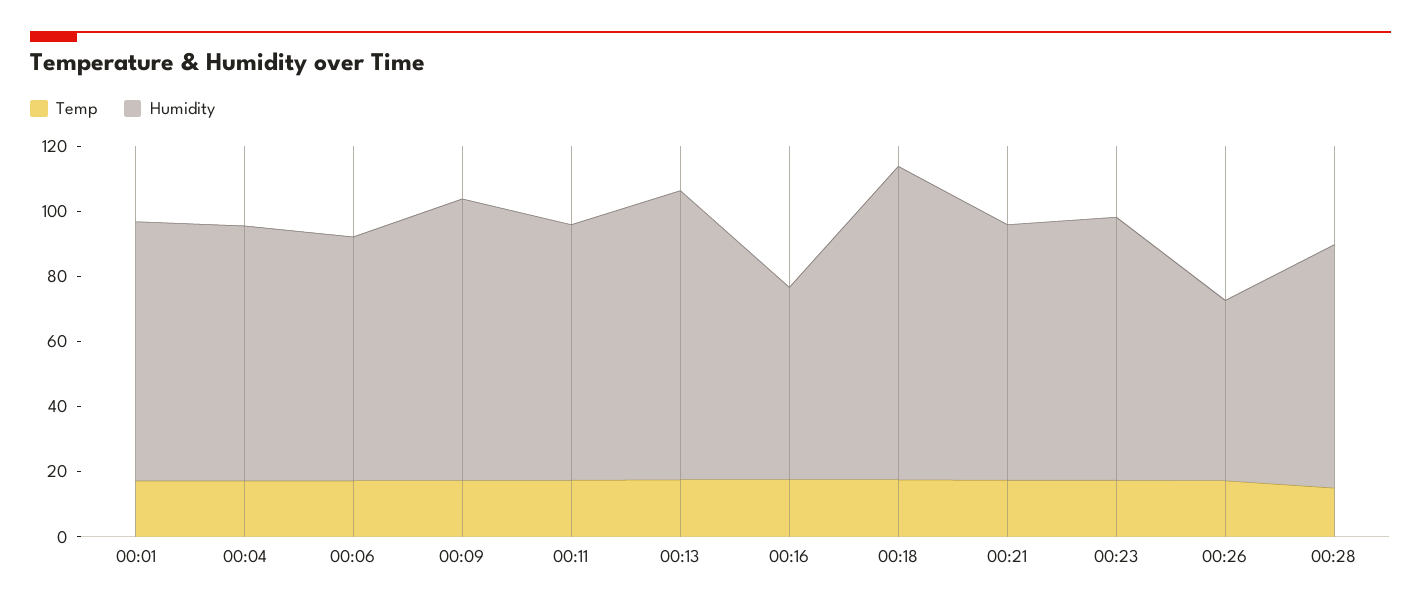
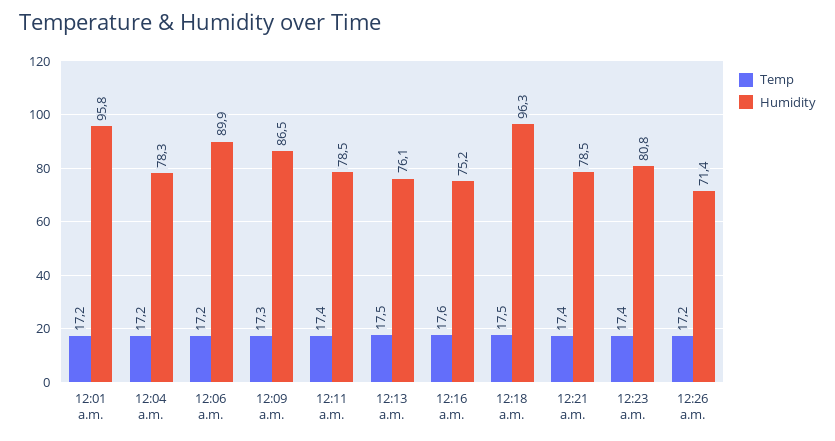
  {
    "Temp": {
      "00:01": 17.2,
      "00:04": 17.2,
      "00:06": 17.2,
      "00:09": 17.3,
      "00:11": 17.4,
      "00:13": 17.5,
      "00:16": 17.6,
      "00:18": 17.5,
      "00:21": 17.4,
      "00:23": 17.4,
-     "00:26": 17.2,
+     "00:26": 17.2
-     "00:28": 15
    },
    "Humidity": {
-     "00:01": 80,
+     "00:01": 95.8,
      "00:04": 78.3,
-     "00:06": 75,
+     "00:06": 89.9,
      "00:09": 86.5,
      "00:11": 78.5,
-     "00:13": 90,
+     "00:13": 76.1,
-     "00:16": 60,
+     "00:16": 75.2,
      "00:18": 96.3,
      "00:21": 78.5,
      "00:23": 80.8,
-     "00:26": 55,
+     "00:26": 71.4
-     "00:28": 75
    }
  }

